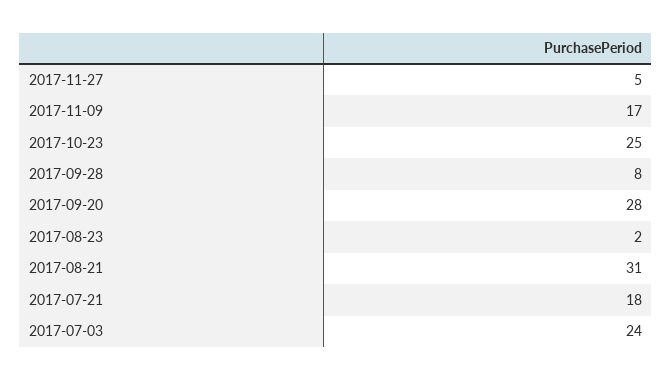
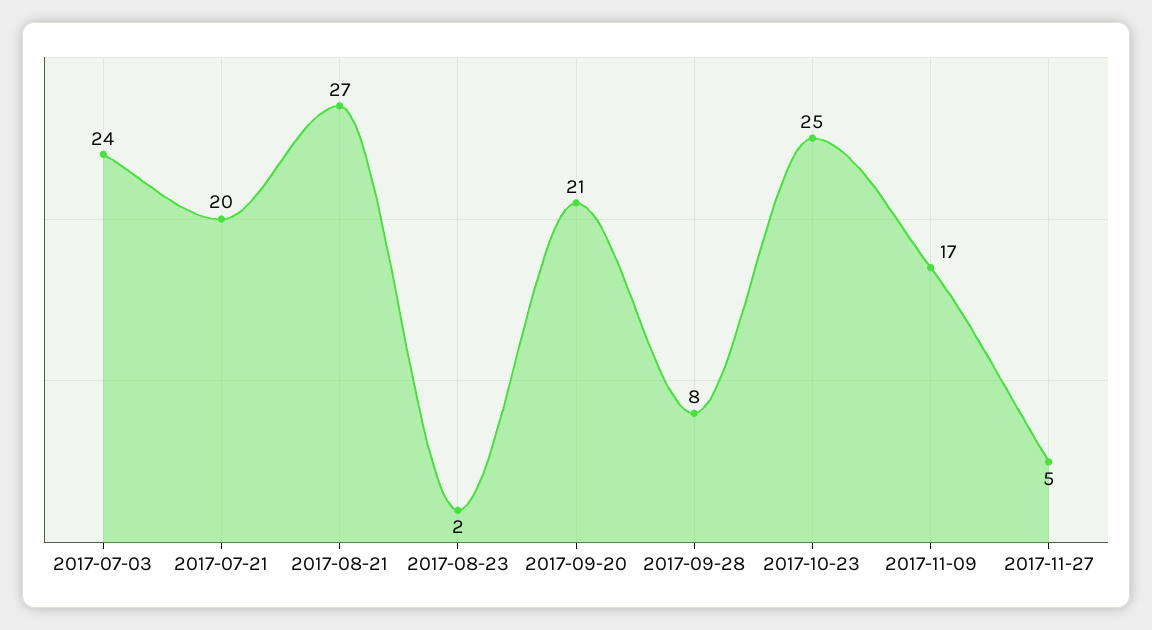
  {
    "2017-11-27": 5,
    "2017-11-09": 17,
    "2017-10-23": 25,
    "2017-09-28": 8,
-   "2017-09-20": 28,
+   "2017-09-20": 21,
    "2017-08-23": 2,
-   "2017-08-21": 31,
+   "2017-08-21": 27,
-   "2017-07-21": 18,
+   "2017-07-21": 20,
    "2017-07-03": 24
  }

